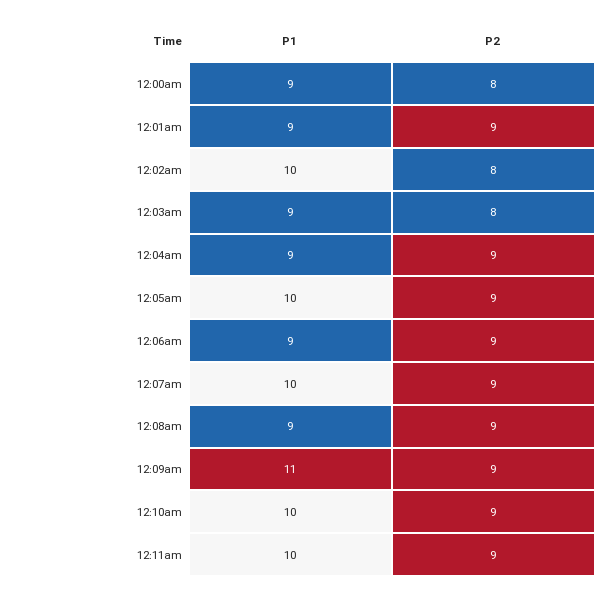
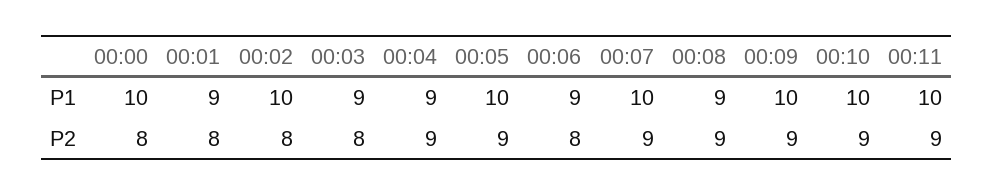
  {
    "P1": {
-     "12:00am": 9,
+     "12:00am": 10,
      "12:01am": 9,
      "12:02am": 10,
      "12:03am": 9,
      "12:04am": 9,
      "12:05am": 10,
      "12:06am": 9,
      "12:07am": 10,
      "12:08am": 9,
-     "12:09am": 11,
+     "12:09am": 10,
      "12:10am": 10,
      "12:11am": 10
    },
    "P2": {
      "12:00am": 8,
-     "12:01am": 9,
+     "12:01am": 8,
      "12:02am": 8,
      "12:03am": 8,
      "12:04am": 9,
      "12:05am": 9,
-     "12:06am": 9,
+     "12:06am": 8,
      "12:07am": 9,
      "12:08am": 9,
      "12:09am": 9,
      "12:10am": 9,
      "12:11am": 9
    }
  }

